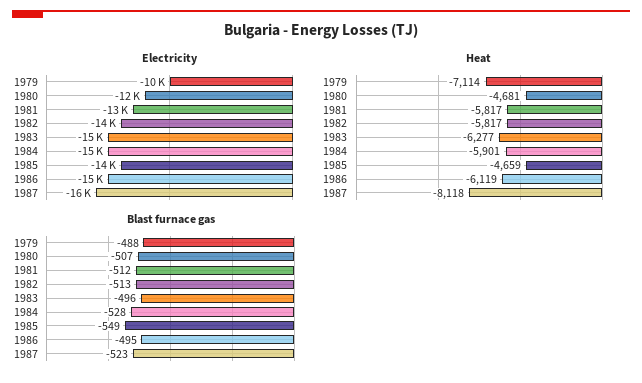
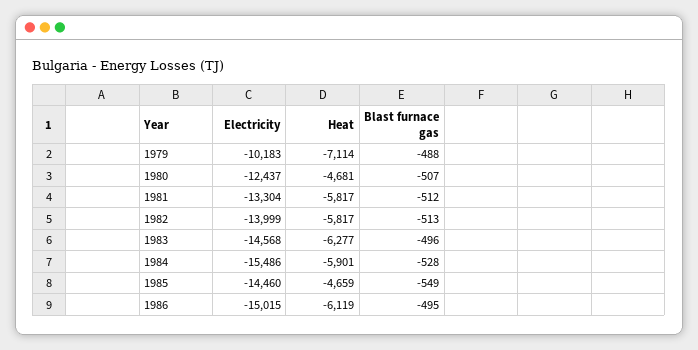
  {
    "Electricity": {
      "1979": -10183,
      "1980": -12437,
      "1981": -13304,
      "1982": -13999,
      "1983": -14568,
      "1984": -15486,
      "1985": -14460,
-     "1986": -15015,
+     "1986": -15015
-     "1987": -16000
    },
    "Heat": {
      "1979": -7114,
      "1980": -4681,
      "1981": -5817,
      "1982": -5817,
      "1983": -6277,
      "1984": -5901,
      "1985": -4659,
-     "1986": -6119,
+     "1986": -6119
-     "1987": -8118
    },
    "Blast furnace gas": {
      "1979": -488,
      "1980": -507,
      "1981": -512,
      "1982": -513,
      "1983": -496,
      "1984": -528,
      "1985": -549,
-     "1986": -495,
+     "1986": -495
-     "1987": -523
    }
  }

